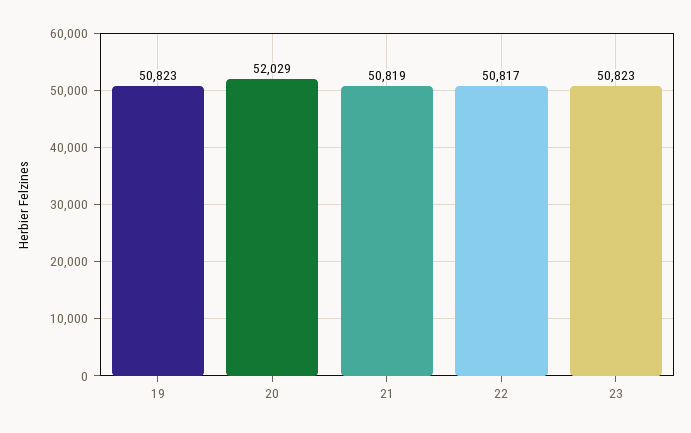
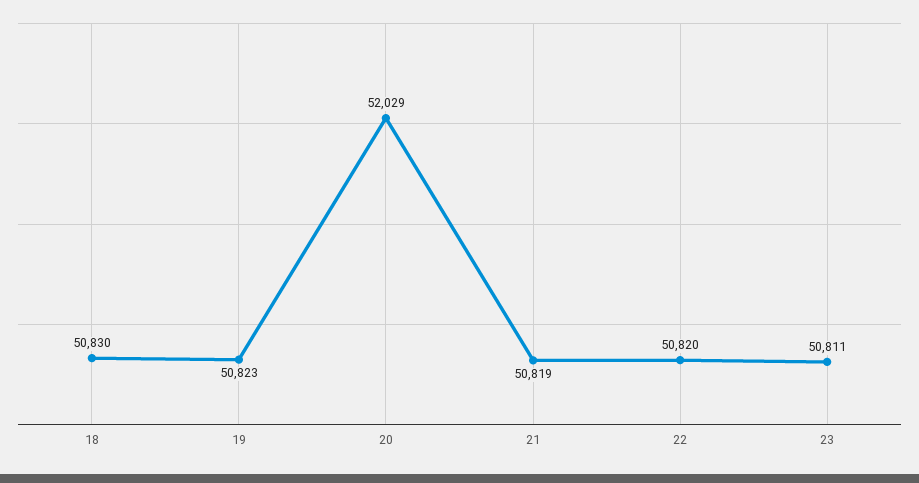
  {
    "19": 50823,
    "20": 52029,
    "21": 50819,
-   "22": 50817,
+   "22": 50820,
-   "23": 50823
+   "23": 50811,
+   "18": 50830
  }

